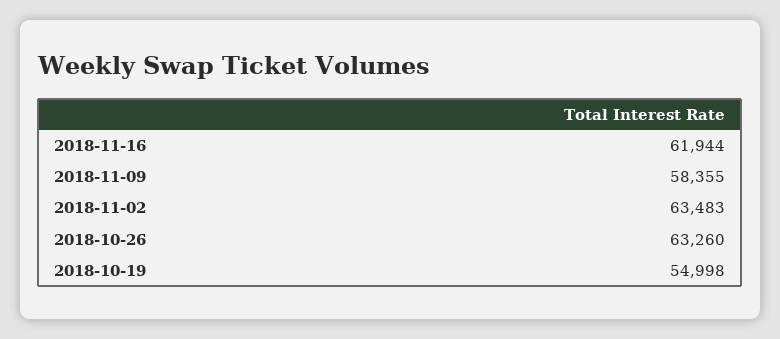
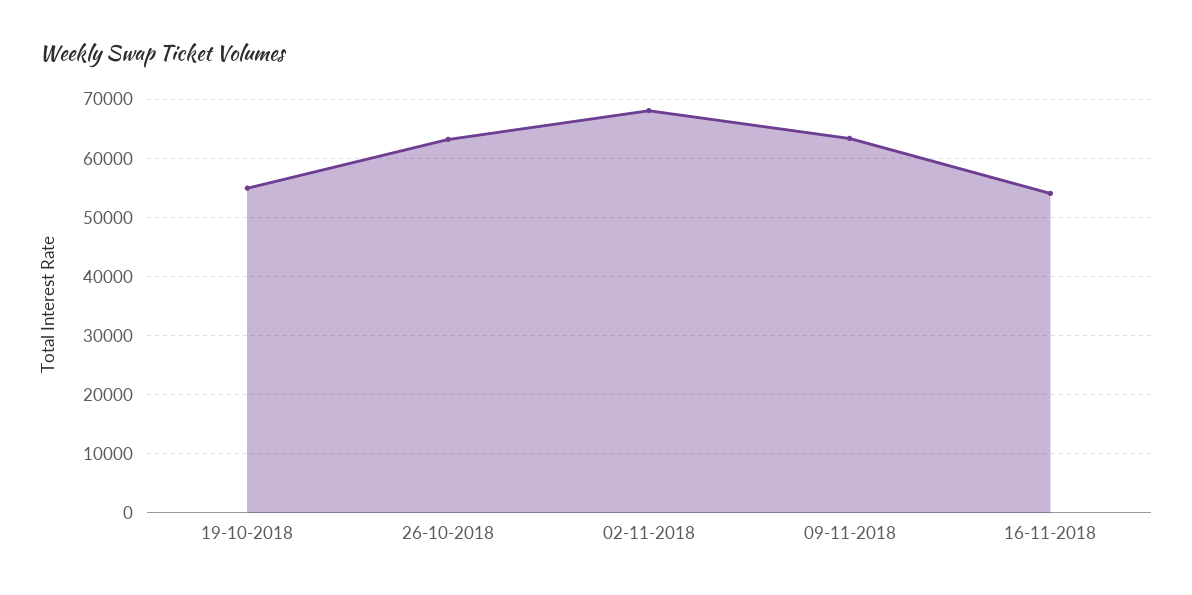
  {
-   "2018-11-16": 61944,
+   "2018-11-16": 54000,
-   "2018-11-09": 58355,
+   "2018-11-09": 64000,
-   "2018-11-02": 63483,
+   "2018-11-02": 68000,
    "2018-10-26": 63260,
    "2018-10-19": 54998
  }

